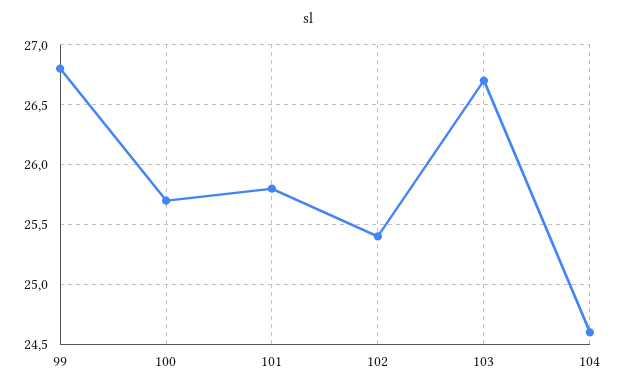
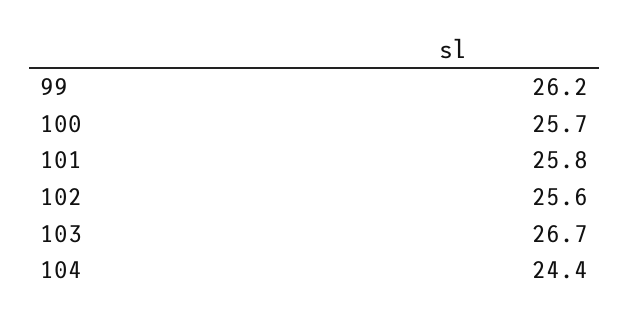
  {
-   "99": 26.8,
+   "99": 26.2,
    "100": 25.7,
    "101": 25.8,
-   "102": 25.4,
+   "102": 25.6,
    "103": 26.7,
-   "104": 24.6
+   "104": 24.4
  }

